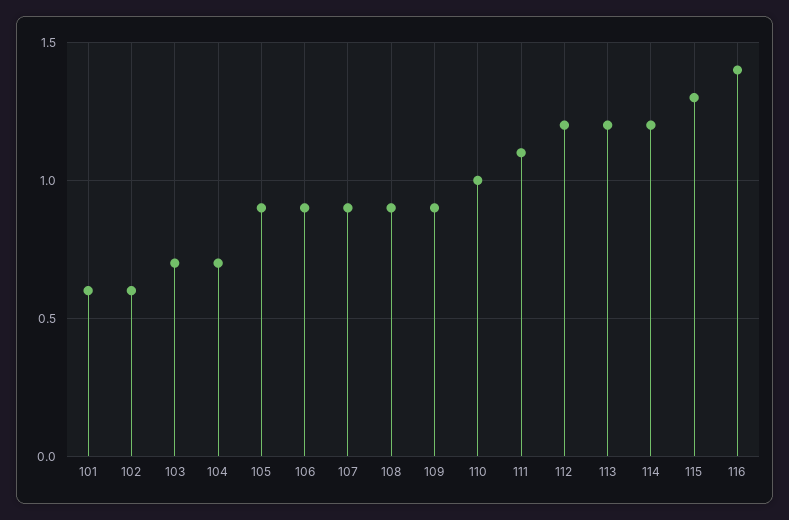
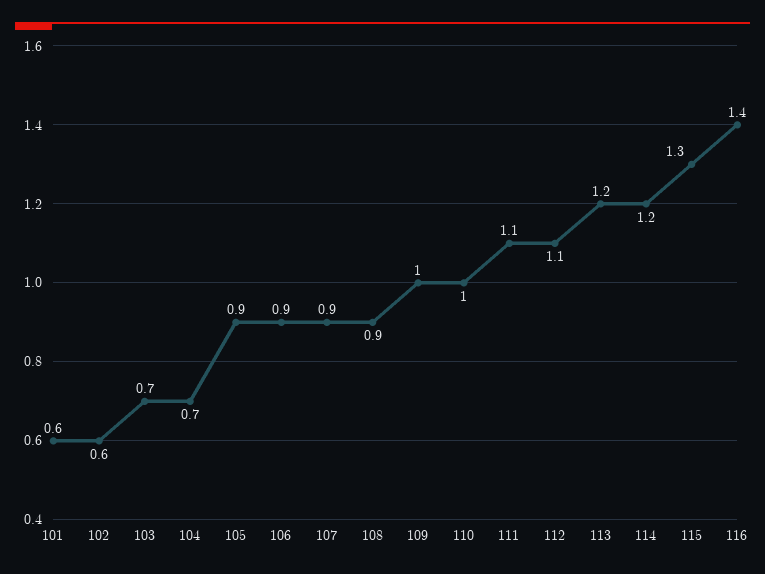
  {
    "101": 0.6,
    "102": 0.6,
    "103": 0.7,
    "104": 0.7,
    "105": 0.9,
    "106": 0.9,
    "107": 0.9,
    "108": 0.9,
-   "109": 0.9,
+   "109": 1,
    "110": 1,
    "111": 1.1,
-   "112": 1.2,
+   "112": 1.1,
    "113": 1.2,
    "114": 1.2,
    "115": 1.3,
    "116": 1.4
  }

